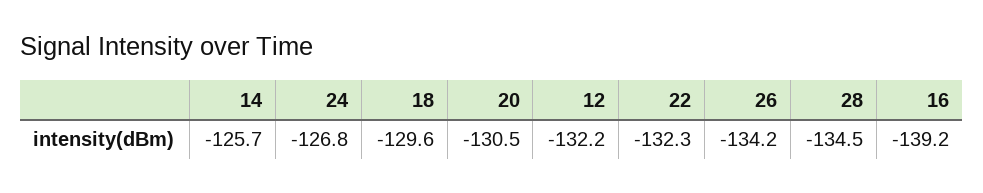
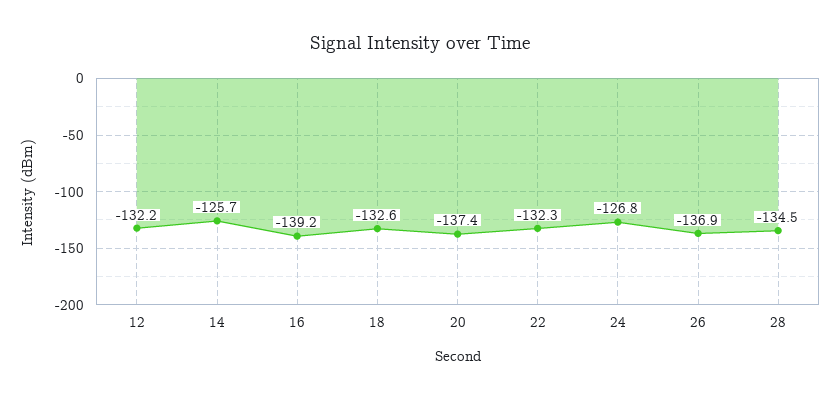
  {
    "14": -125.7,
    "24": -126.8,
-   "18": -129.6,
+   "18": -132.6,
-   "20": -130.5,
+   "20": -137.4,
    "12": -132.2,
    "22": -132.3,
-   "26": -134.2,
+   "26": -136.9,
    "28": -134.5,
    "16": -139.2
  }

